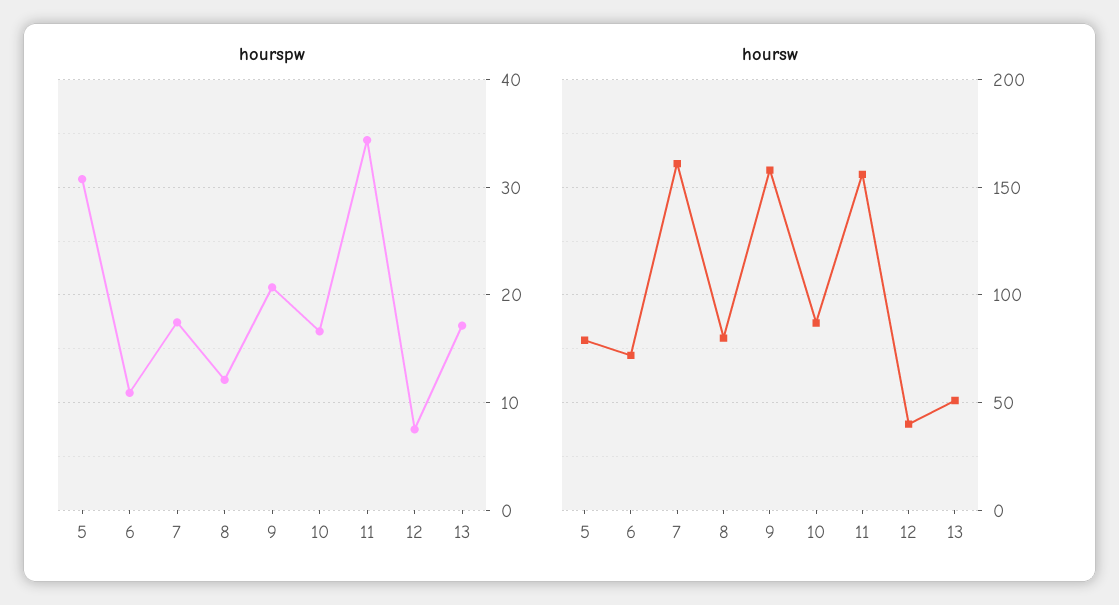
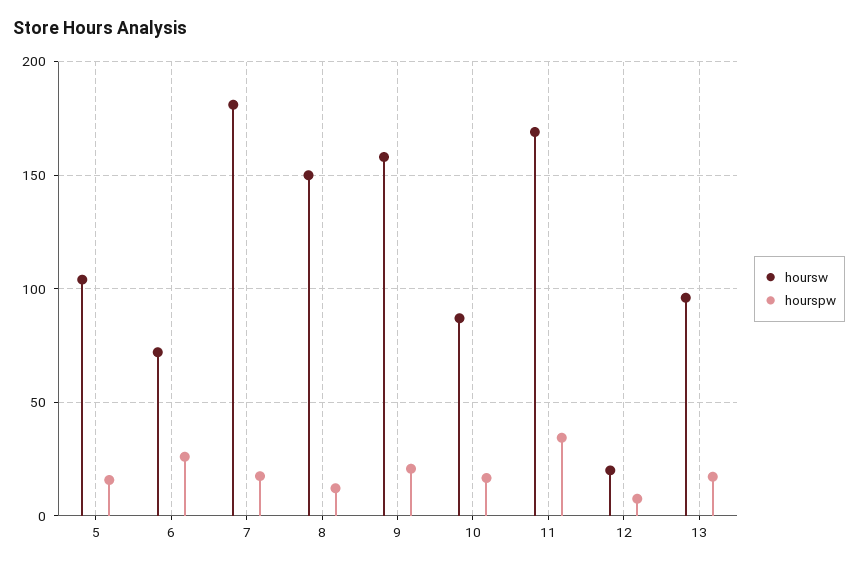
  {
    "hourspw": {
-     "5": 31,
+     "5": 15,
-     "6": 11,
+     "6": 25,
      "7": 17,
      "8": 12,
      "9": 21,
      "10": 17,
      "11": 34,
      "12": 8,
      "13": 17
    },
    "hoursw": {
-     "5": 80,
+     "5": 105,
      "6": 70,
-     "7": 160,
+     "7": 180,
-     "8": 80,
+     "8": 150,
      "9": 160,
      "10": 85,
-     "11": 155,
+     "11": 170,
-     "12": 40,
+     "12": 20,
-     "13": 50
+     "13": 95
    }
  }

